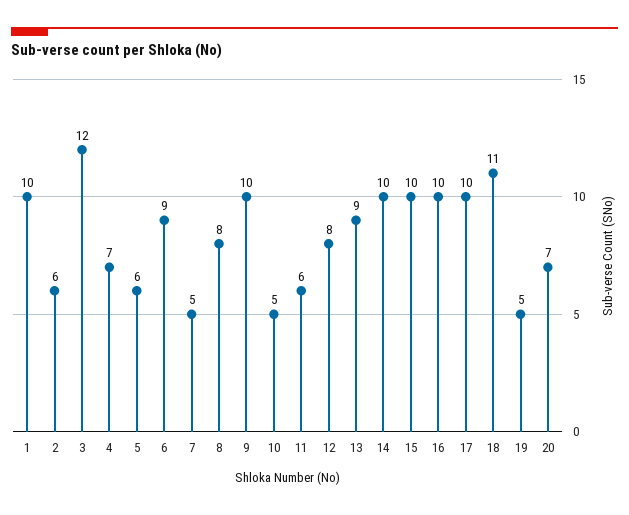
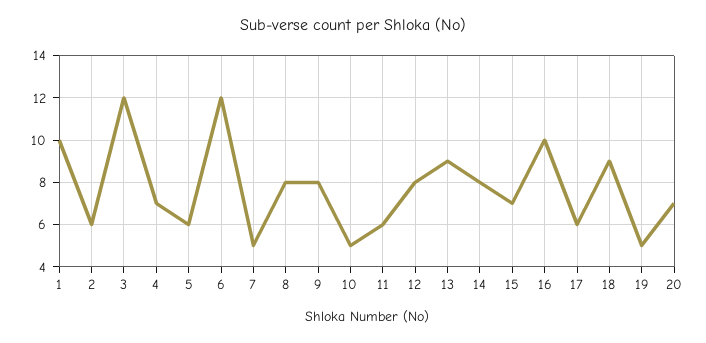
  {
    "1": 10,
    "2": 6,
    "3": 12,
    "4": 7,
    "5": 6,
-   "6": 9,
+   "6": 12,
    "7": 5,
    "8": 8,
-   "9": 10,
+   "9": 8,
    "10": 5,
    "11": 6,
    "12": 8,
    "13": 9,
-   "14": 10,
+   "14": 8,
-   "15": 10,
+   "15": 7,
    "16": 10,
-   "17": 10,
+   "17": 6,
-   "18": 11,
+   "18": 9,
    "19": 5,
    "20": 7
  }

